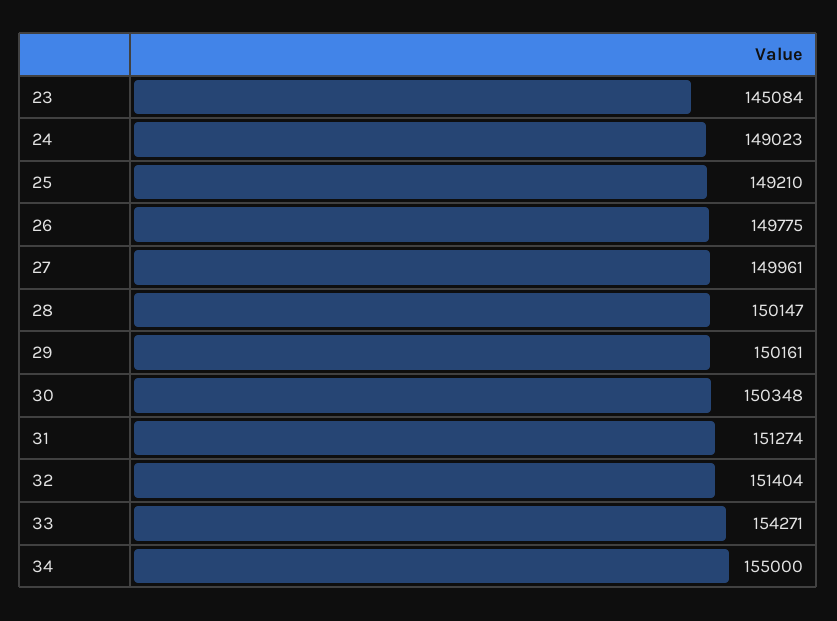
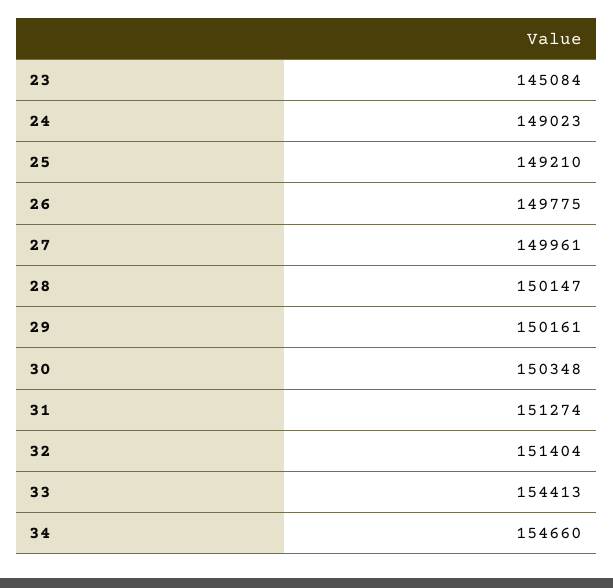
  {
    "23": 145084,
    "24": 149023,
    "25": 149210,
    "26": 149775,
    "27": 149961,
    "28": 150147,
    "29": 150161,
    "30": 150348,
    "31": 151274,
    "32": 151404,
-   "33": 154271,
+   "33": 154413,
-   "34": 155000
+   "34": 154660
  }

